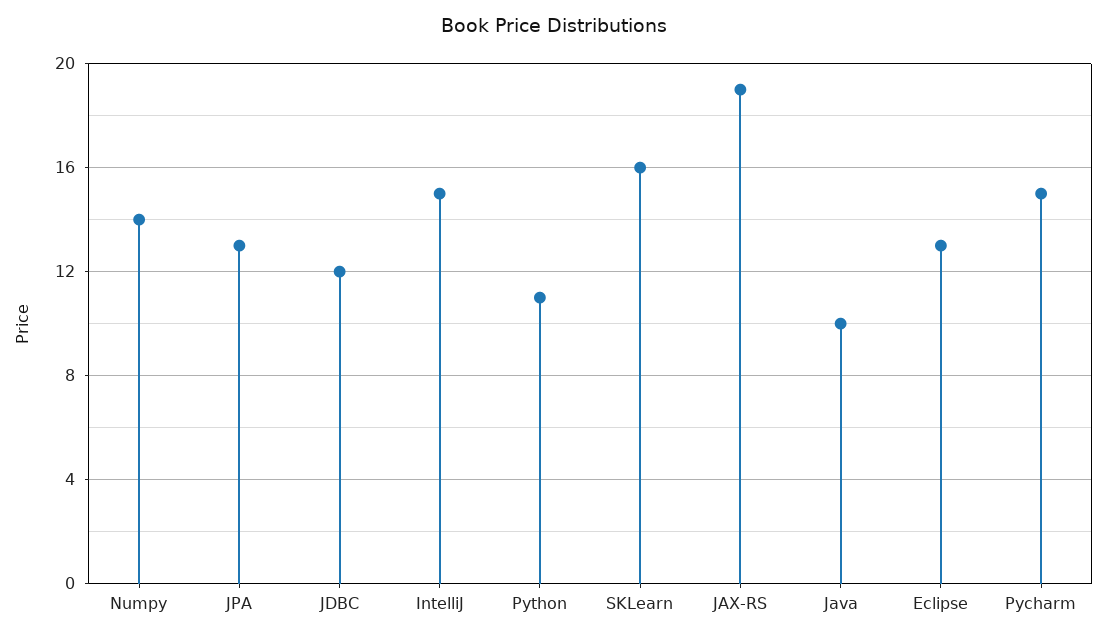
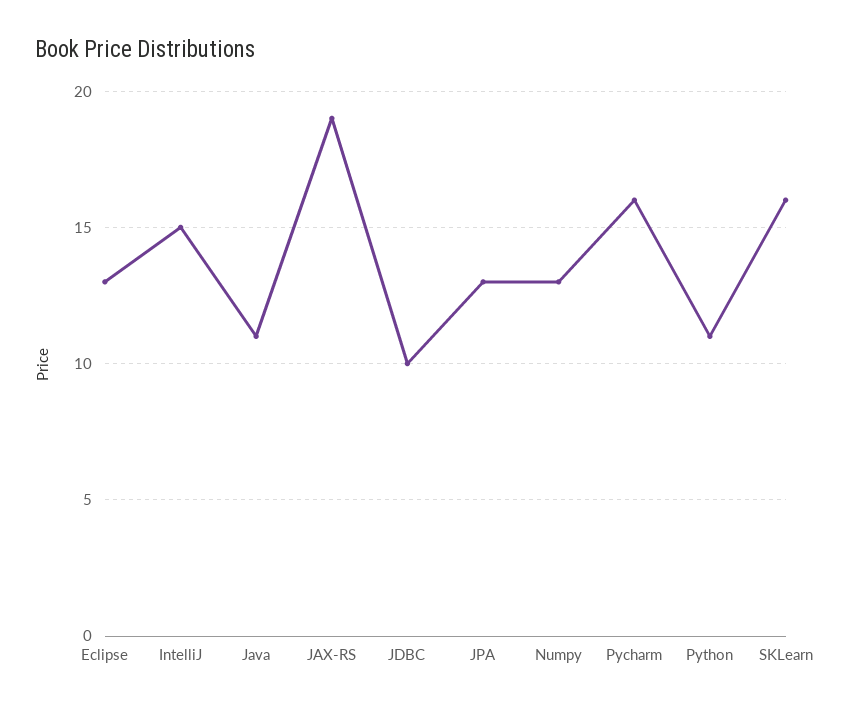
  {
-   "Numpy": 14,
+   "Numpy": 13,
    "JPA": 13,
-   "JDBC": 12,
+   "JDBC": 10,
    "IntelliJ": 15,
    "Python": 11,
    "SKLearn": 16,
    "JAX-RS": 19,
-   "Java": 10,
+   "Java": 11,
    "Eclipse": 13,
-   "Pycharm": 15
+   "Pycharm": 16
  }

